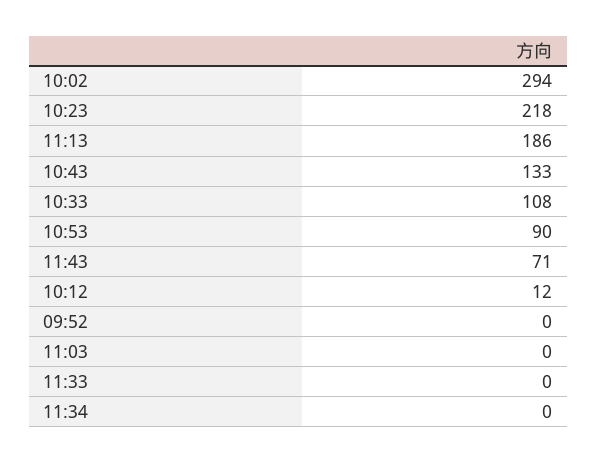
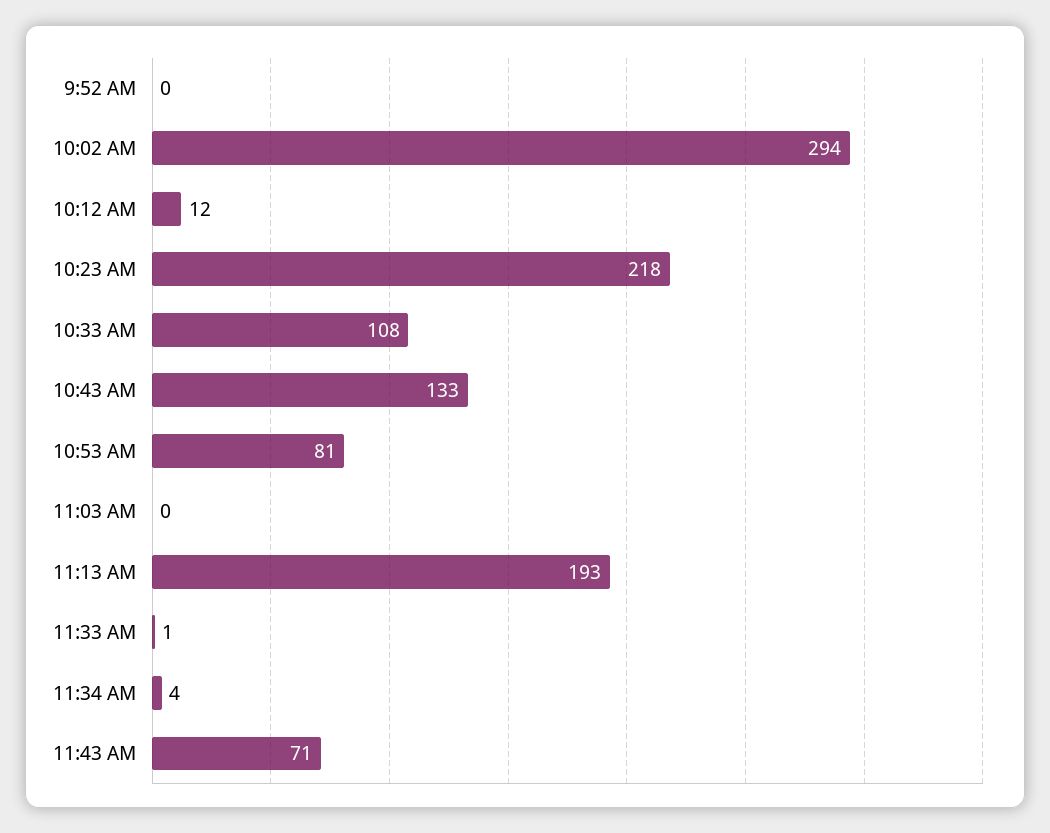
  {
    "10:02": 294,
    "10:23": 218,
-   "11:13": 186,
+   "11:13": 193,
    "10:43": 133,
    "10:33": 108,
-   "10:53": 90,
+   "10:53": 81,
    "11:43": 71,
    "10:12": 12,
    "09:52": 0,
    "11:03": 0,
-   "11:33": 0,
+   "11:33": 1,
-   "11:34": 0
+   "11:34": 4
  }

